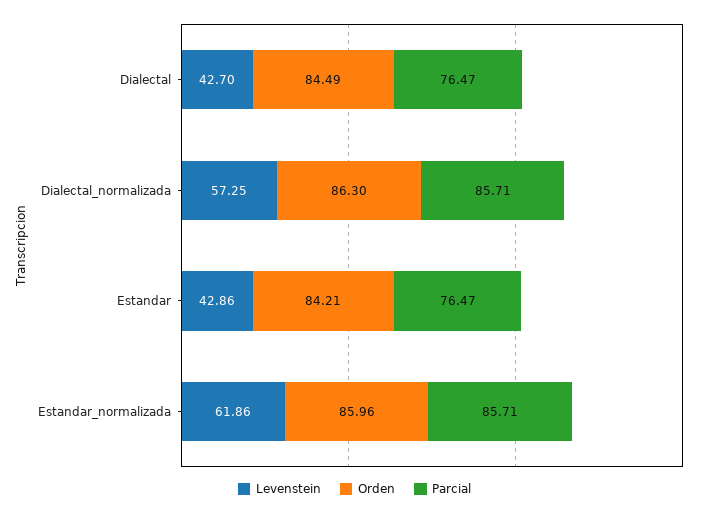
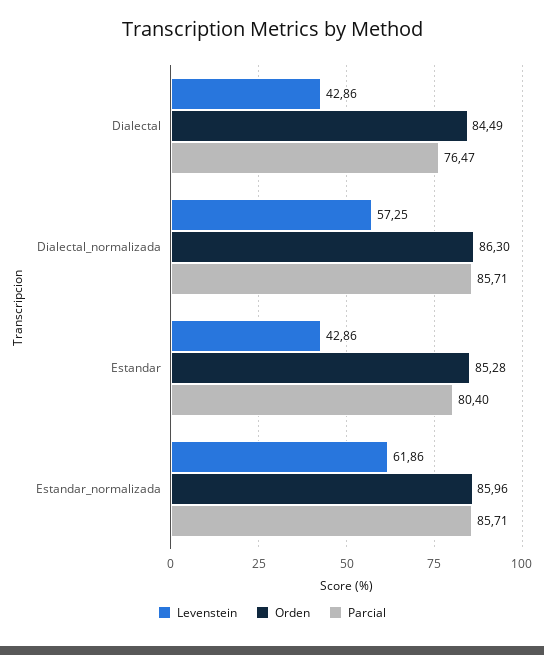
  {
    "Levenstein": {
-     "Dialectal": 42.7,
+     "Dialectal": 42.86,
      "Dialectal_normalizada": 57.25,
      "Estandar": 42.86,
      "Estandar_normalizada": 61.86
    },
    "Orden": {
      "Dialectal": 84.49,
      "Dialectal_normalizada": 86.3,
-     "Estandar": 84.21,
+     "Estandar": 85.28,
      "Estandar_normalizada": 85.96
    },
    "Parcial": {
      "Dialectal": 76.47,
      "Dialectal_normalizada": 85.71,
-     "Estandar": 76.47,
+     "Estandar": 80.4,
      "Estandar_normalizada": 85.71
    }
  }

